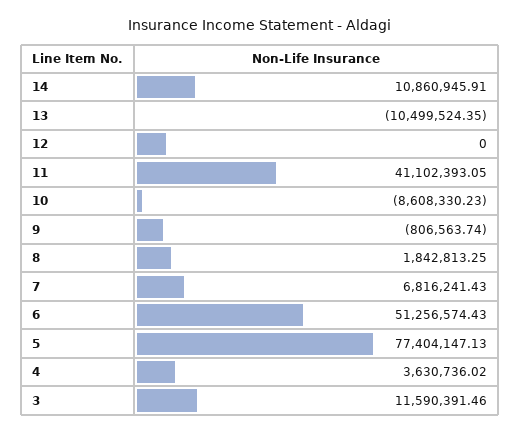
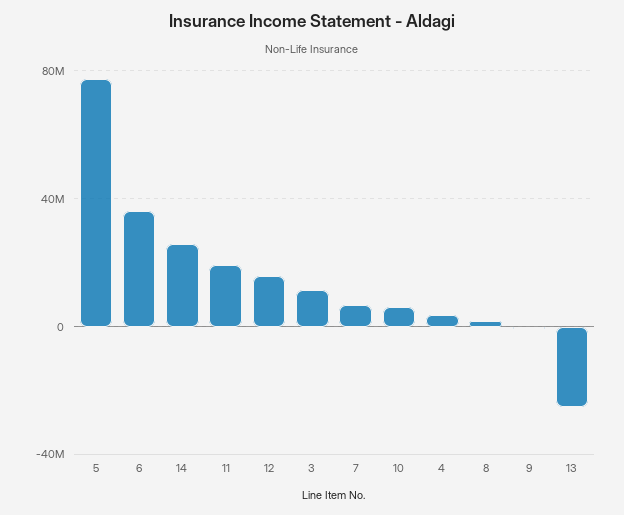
  {
-   "14": 10860945.91,
+   "14": 25000000,
-   "13": -10499524.35,
+   "13": -25000000,
-   "12": 0,
+   "12": 15000000,
-   "11": 41102393.05,
+   "11": 20000000,
-   "10": -8608330.23,
+   "10": 5000000,
    "9": -806563.74,
    "8": 1842813.25,
    "7": 6816241.43,
-   "6": 51256574.43,
+   "6": 35000000,
    "5": 77404147.13,
    "4": 3630736.02,
    "3": 11590391.46
  }

